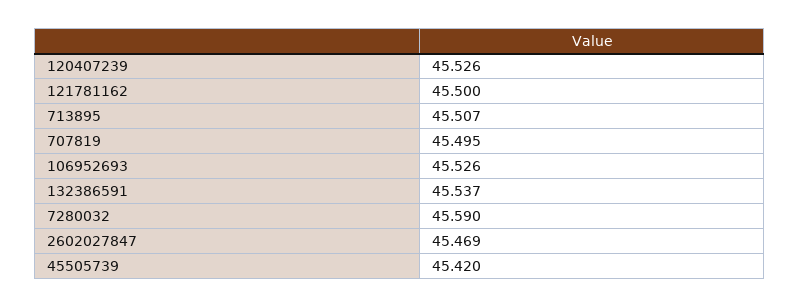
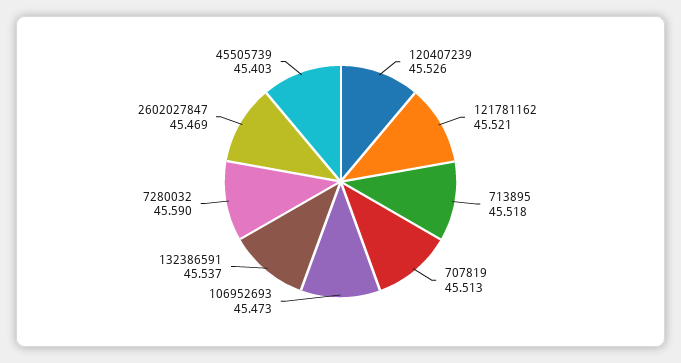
  {
    "120407239": 45.526,
-   "121781162": 45.5,
+   "121781162": 45.521,
-   "713895": 45.507,
+   "713895": 45.518,
-   "707819": 45.495,
+   "707819": 45.513,
-   "106952693": 45.526,
+   "106952693": 45.473,
    "132386591": 45.537,
    "7280032": 45.59,
    "2602027847": 45.469,
-   "45505739": 45.42
+   "45505739": 45.403
  }

